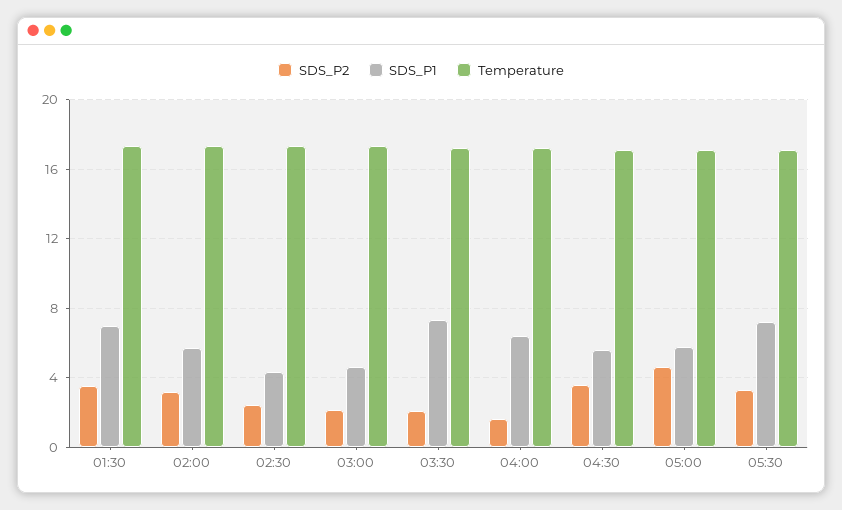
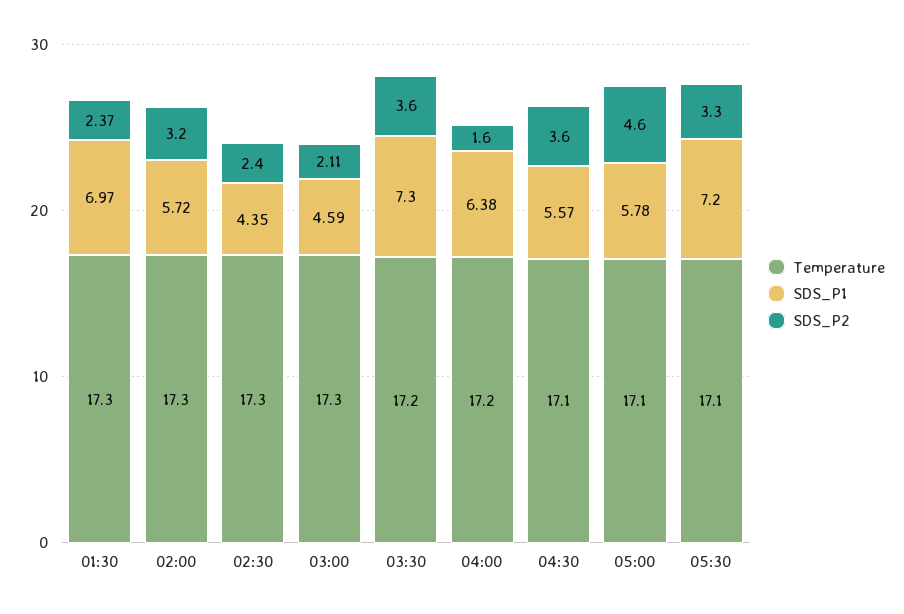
  {
    "SDS_P2": {
-     "01:30": 3.5,
+     "01:30": 2.37,
      "02:00": 3.2,
      "02:30": 2.4,
      "03:00": 2.11,
-     "03:30": 2,
+     "03:30": 3.6,
      "04:00": 1.6,
      "04:30": 3.6,
      "05:00": 4.6,
      "05:30": 3.3
    },
    "SDS_P1": {
      "01:30": 6.97,
      "02:00": 5.72,
      "02:30": 4.35,
      "03:00": 4.59,
      "03:30": 7.3,
      "04:00": 6.38,
      "04:30": 5.57,
      "05:00": 5.78,
      "05:30": 7.2
    },
    "Temperature": {
      "01:30": 17.3,
      "02:00": 17.3,
      "02:30": 17.3,
      "03:00": 17.3,
      "03:30": 17.2,
      "04:00": 17.2,
      "04:30": 17.1,
      "05:00": 17.1,
      "05:30": 17.1
    }
  }

